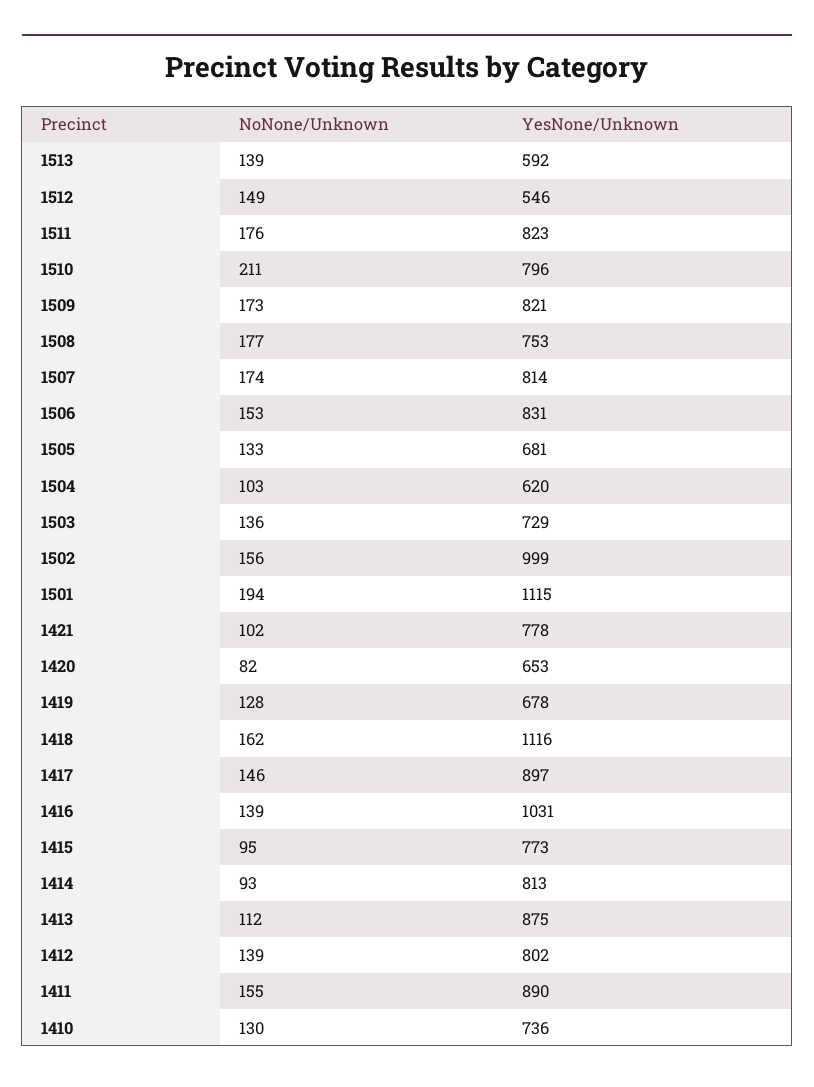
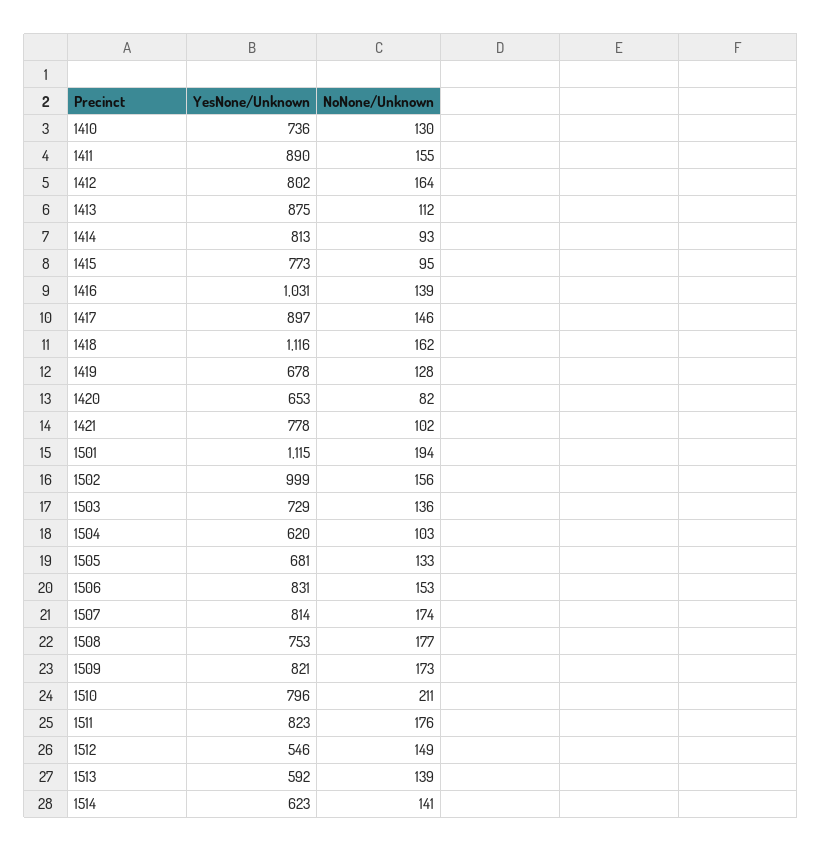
  {
    "NoNone/Unknown": {
      "1513": 139,
      "1512": 149,
      "1511": 176,
      "1510": 211,
      "1509": 173,
      "1508": 177,
      "1507": 174,
      "1506": 153,
      "1505": 133,
      "1504": 103,
      "1503": 136,
      "1502": 156,
      "1501": 194,
      "1421": 102,
      "1420": 82,
      "1419": 128,
      "1418": 162,
      "1417": 146,
      "1416": 139,
      "1415": 95,
      "1414": 93,
      "1413": 112,
-     "1412": 139,
+     "1412": 164,
      "1411": 155,
-     "1410": 130
+     "1410": 130,
+     "1514": 141
    },
    "YesNone/Unknown": {
      "1513": 592,
      "1512": 546,
      "1511": 823,
      "1510": 796,
      "1509": 821,
      "1508": 753,
      "1507": 814,
      "1506": 831,
      "1505": 681,
      "1504": 620,
      "1503": 729,
      "1502": 999,
      "1501": 1115,
      "1421": 778,
      "1420": 653,
      "1419": 678,
      "1418": 1116,
      "1417": 897,
      "1416": 1031,
      "1415": 773,
      "1414": 813,
      "1413": 875,
      "1412": 802,
      "1411": 890,
-     "1410": 736
+     "1410": 736,
+     "1514": 623
    }
  }

